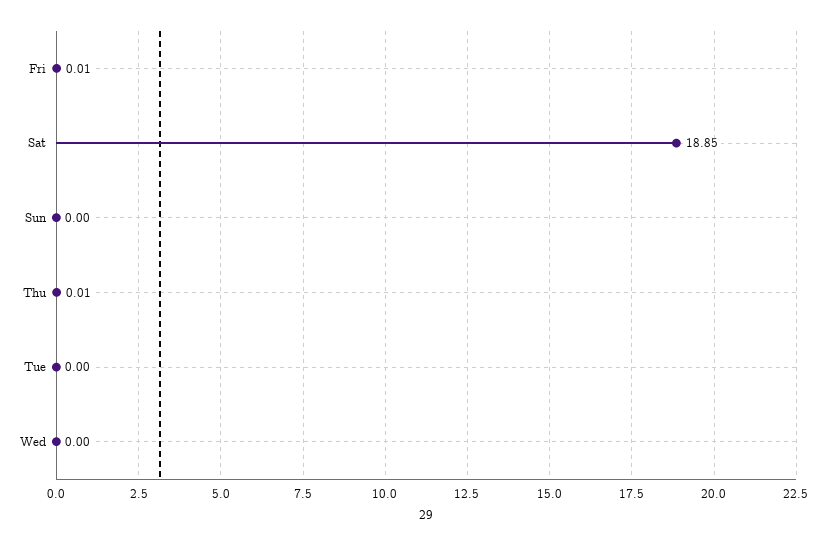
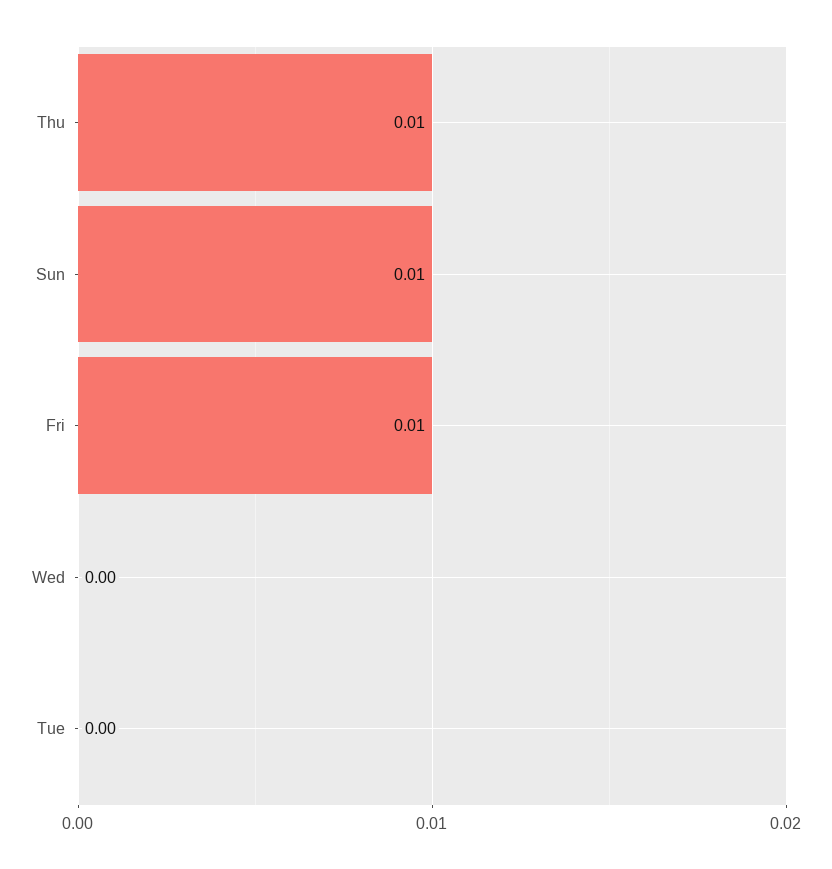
  {
    "Fri": 0.01,
-   "Sat": 18.85,
-   "Sun": 0,
+   "Sun": 0.01,
    "Thu": 0.01,
    "Tue": 0,
    "Wed": 0
  }

